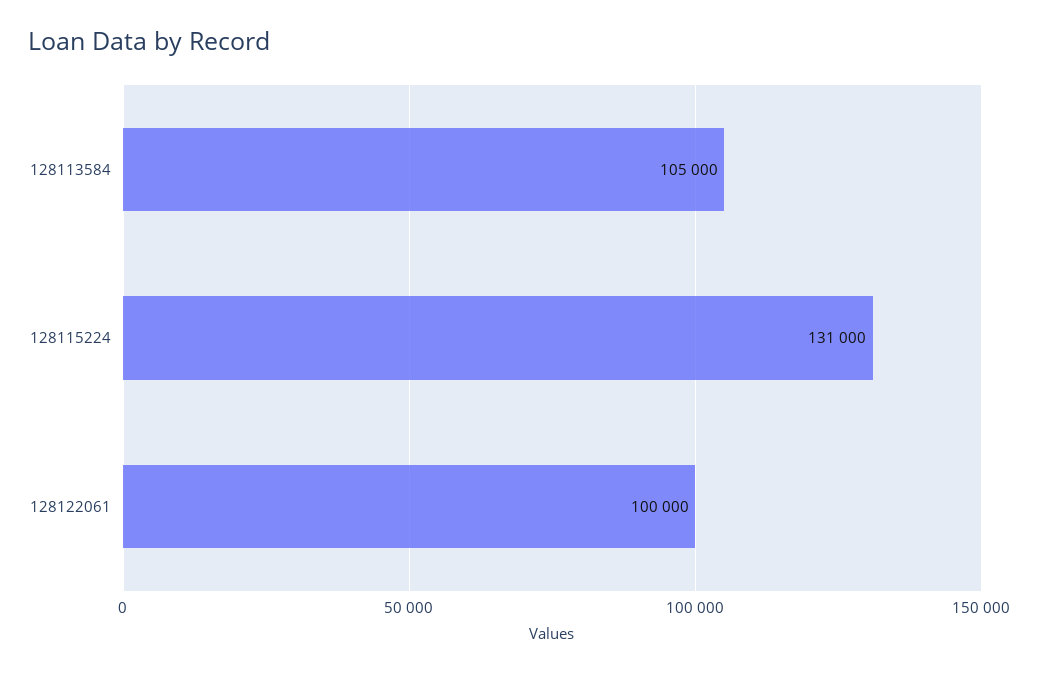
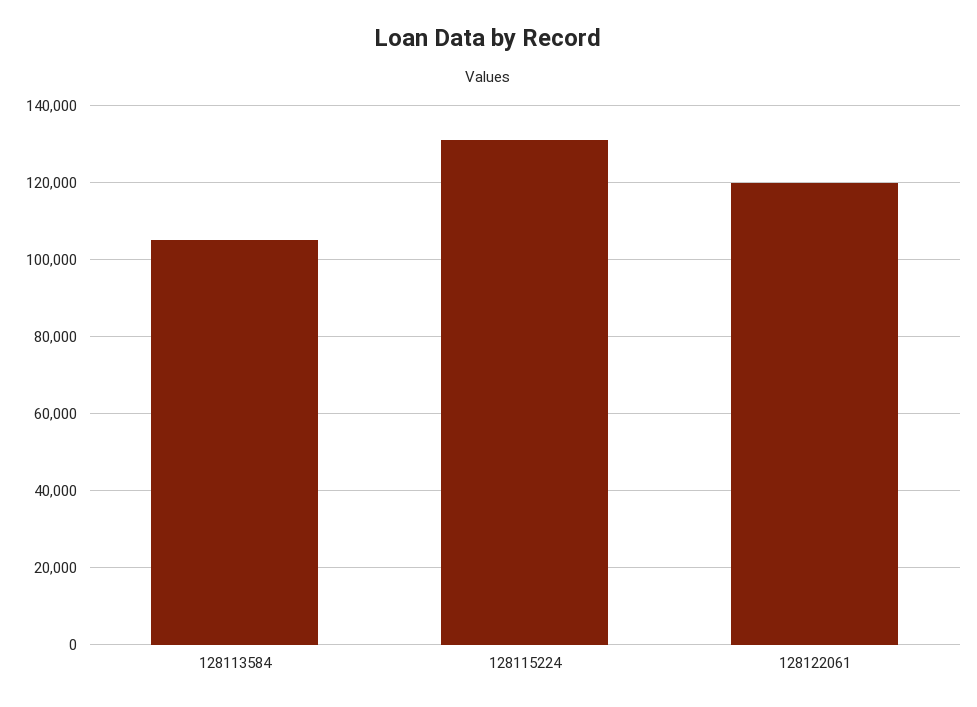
  {
    "128113584": 105000,
    "128115224": 131000,
-   "128122061": 100000
+   "128122061": 120000
  }

